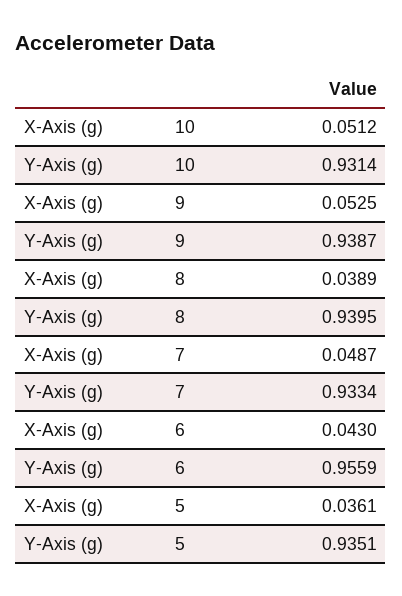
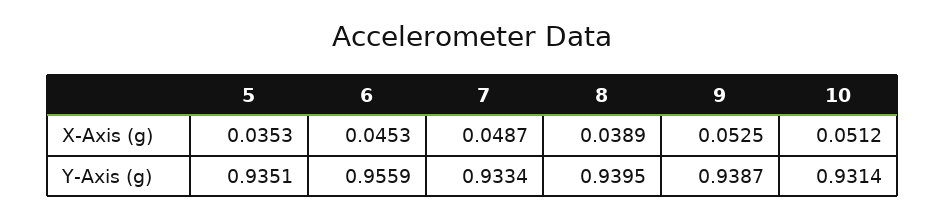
  {
    "X-Axis (g)": {
      "10": 0.0512,
      "9": 0.0525,
      "8": 0.0389,
      "7": 0.0487,
-     "6": 0.043,
+     "6": 0.0453,
-     "5": 0.0361
+     "5": 0.0353
    },
    "Y-Axis (g)": {
      "10": 0.9314,
      "9": 0.9387,
      "8": 0.9395,
      "7": 0.9334,
      "6": 0.9559,
      "5": 0.9351
    }
  }

